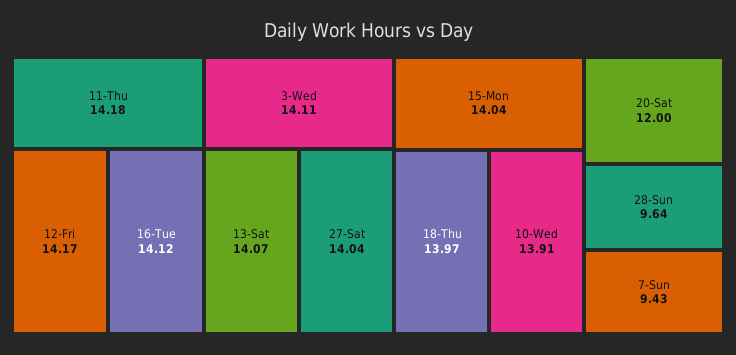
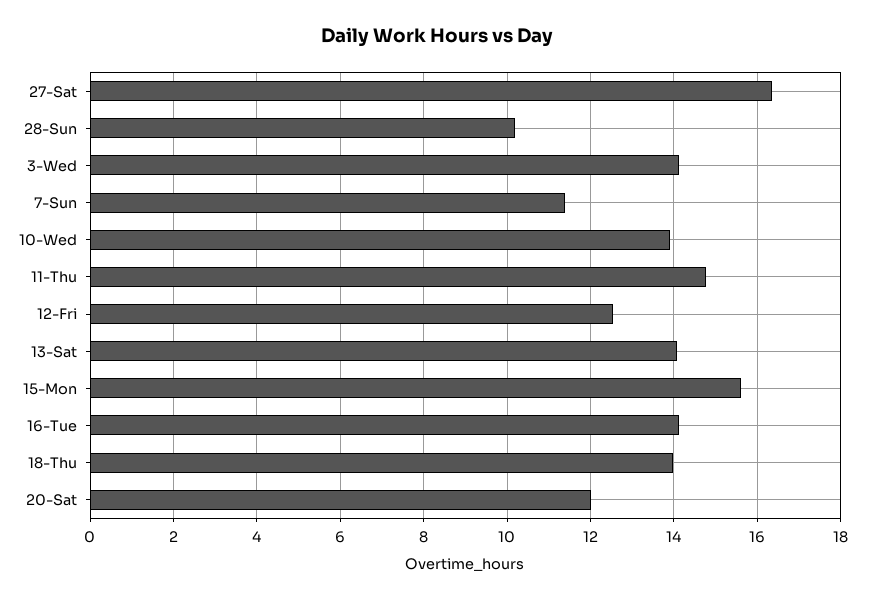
  {
-   "11-Thu": 14.18,
+   "11-Thu": 14.8,
-   "12-Fri": 14.17,
+   "12-Fri": 12.6,
    "16-Tue": 14.12,
    "3-Wed": 14.11,
    "13-Sat": 14.07,
-   "27-Sat": 14.04,
+   "27-Sat": 16.4,
-   "15-Mon": 14.04,
+   "15-Mon": 15.6,
    "18-Thu": 13.97,
    "10-Wed": 13.91,
    "20-Sat": 12,
-   "28-Sun": 9.64,
+   "28-Sun": 10.2,
-   "7-Sun": 9.43
+   "7-Sun": 11.4
  }

